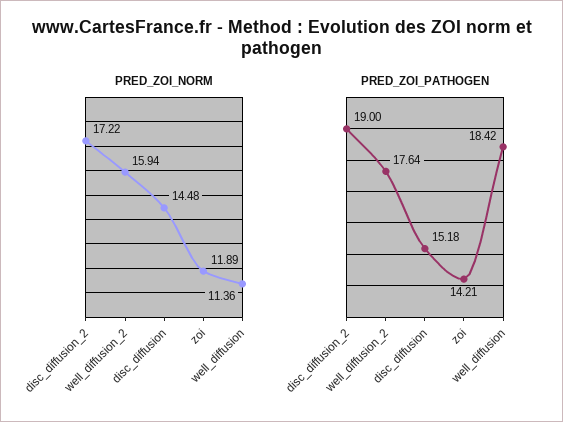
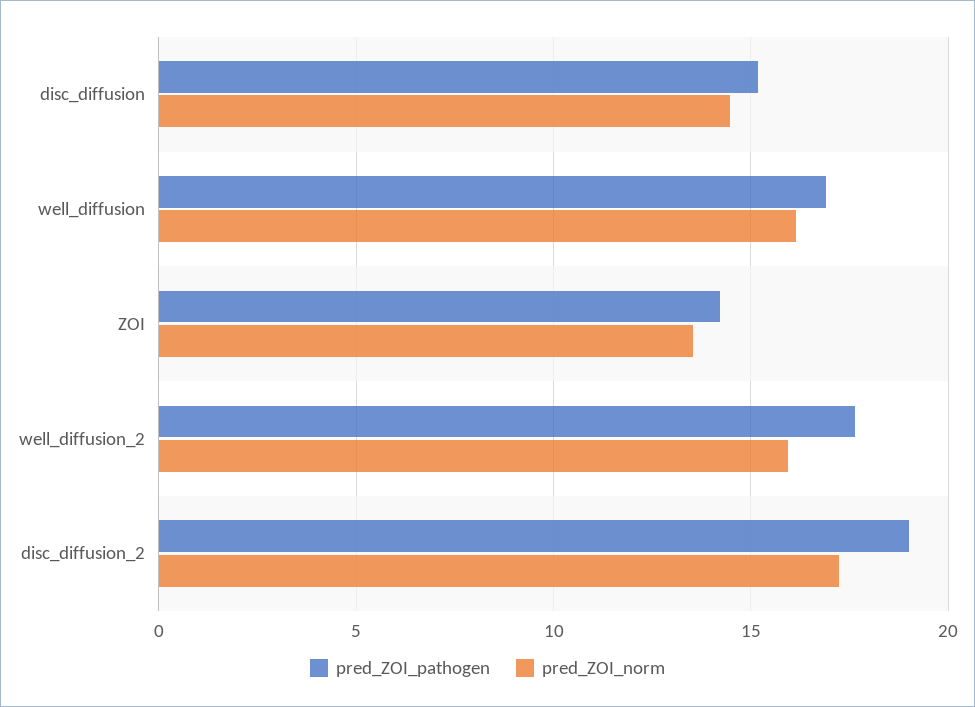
  {
    "PRED_ZOI_NORM": {
      "disc_diffusion_2": 17.22,
      "well_diffusion_2": 15.94,
      "disc_diffusion": 14.48,
-     "zoi": 11.89,
+     "zoi": 13.5,
-     "well_diffusion": 11.36
+     "well_diffusion": 16
    },
    "PRED_ZOI_PATHOGEN": {
      "disc_diffusion_2": 19,
      "well_diffusion_2": 17.64,
      "disc_diffusion": 15.18,
      "zoi": 14.21,
-     "well_diffusion": 18.42
+     "well_diffusion": 17
    }
  }

